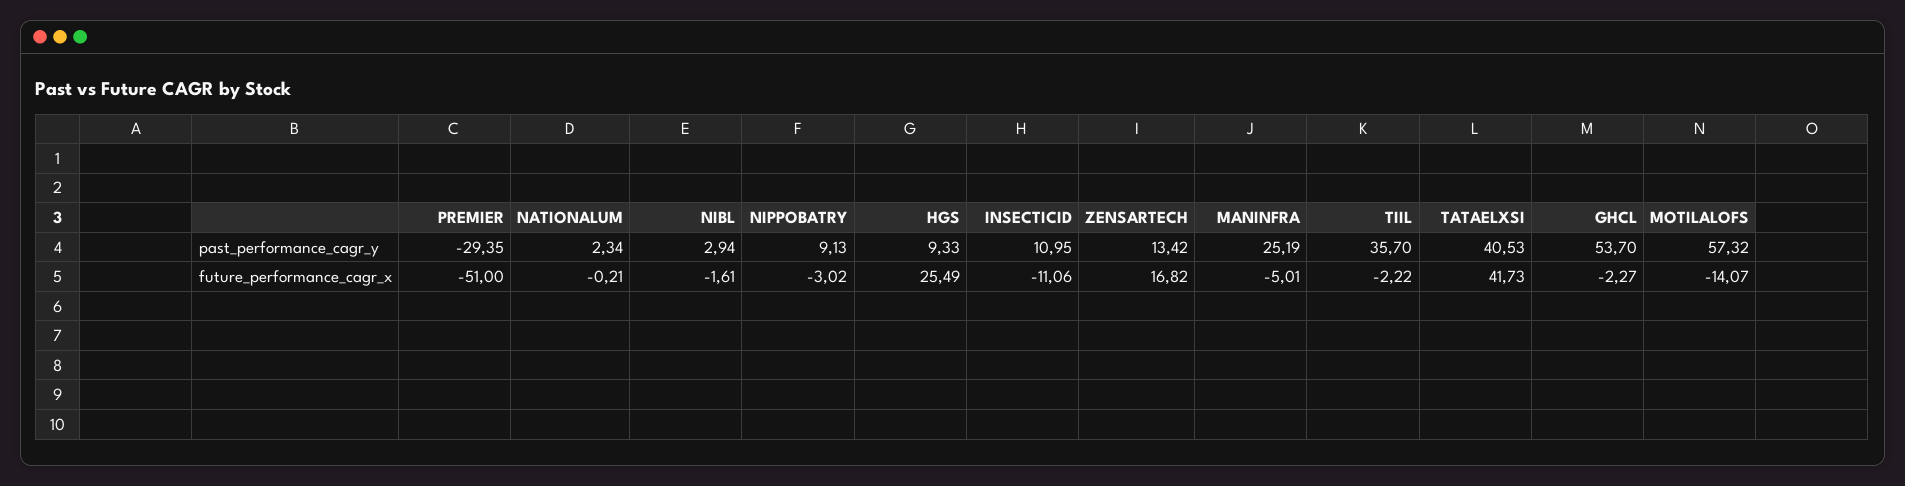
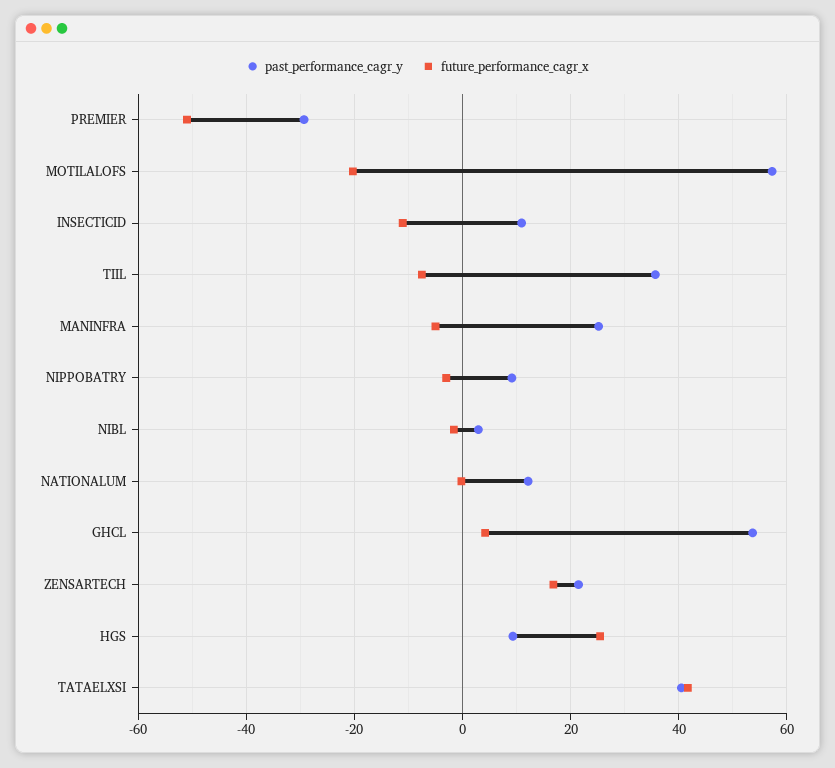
  {
    "past_performance_cagr_y": {
      "PREMIER": -29.35,
-     "NATIONALUM": 2.34,
+     "NATIONALUM": 12,
      "NIBL": 2.94,
      "NIPPOBATRY": 9.13,
      "HGS": 9.33,
      "INSECTICID": 10.95,
-     "ZENSARTECH": 13.42,
+     "ZENSARTECH": 22,
      "MANINFRA": 25.19,
      "TIIL": 35.7,
      "TATAELXSI": 40.53,
      "GHCL": 53.7,
      "MOTILALOFS": 57.32
    },
    "future_performance_cagr_x": {
      "PREMIER": -51,
      "NATIONALUM": -0.21,
      "NIBL": -1.61,
      "NIPPOBATRY": -3.02,
      "HGS": 25.49,
      "INSECTICID": -11.06,
      "ZENSARTECH": 16.82,
      "MANINFRA": -5.01,
-     "TIIL": -2.22,
+     "TIIL": -8,
      "TATAELXSI": 41.73,
-     "GHCL": -2.27,
+     "GHCL": 4,
-     "MOTILALOFS": -14.07
+     "MOTILALOFS": -20
    }
  }

